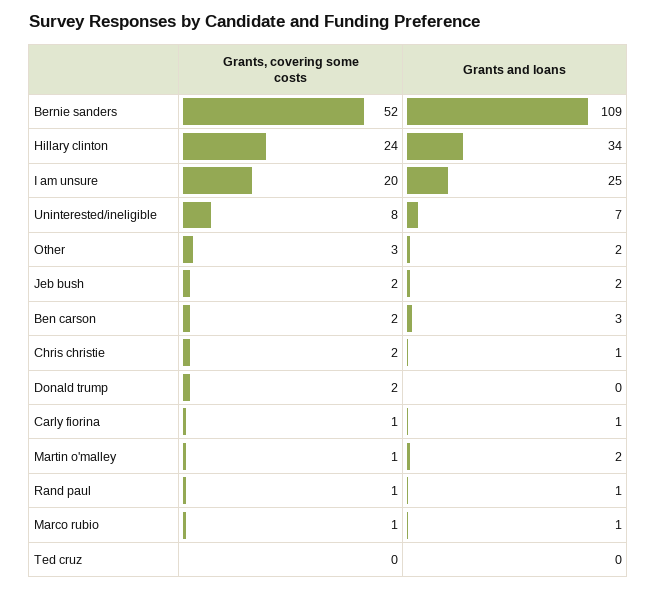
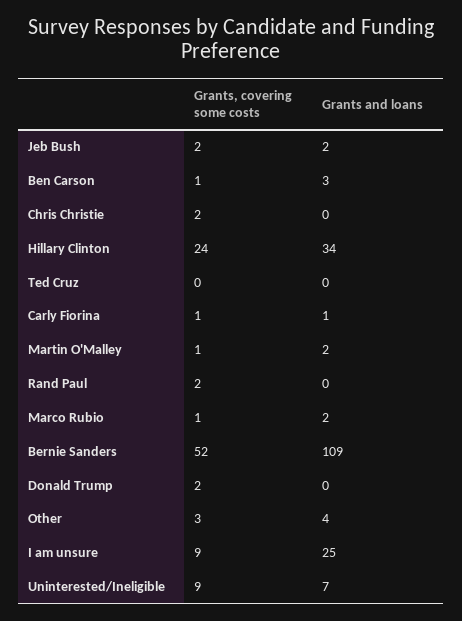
  {
    "Grants, covering some costs": {
      "Bernie sanders": 52,
      "Hillary clinton": 24,
-     "I am unsure": 20,
+     "I am unsure": 9,
-     "Uninterested/ineligible": 8,
+     "Uninterested/ineligible": 9,
      "Other": 3,
      "Jeb bush": 2,
-     "Ben carson": 2,
+     "Ben carson": 1,
      "Chris christie": 2,
      "Donald trump": 2,
      "Carly fiorina": 1,
      "Martin o'malley": 1,
-     "Rand paul": 1,
+     "Rand paul": 2,
      "Marco rubio": 1,
      "Ted cruz": 0
    },
    "Grants and loans": {
      "Bernie sanders": 109,
      "Hillary clinton": 34,
      "I am unsure": 25,
      "Uninterested/ineligible": 7,
-     "Other": 2,
+     "Other": 4,
      "Jeb bush": 2,
      "Ben carson": 3,
-     "Chris christie": 1,
+     "Chris christie": 0,
      "Donald trump": 0,
      "Carly fiorina": 1,
      "Martin o'malley": 2,
-     "Rand paul": 1,
+     "Rand paul": 0,
-     "Marco rubio": 1,
+     "Marco rubio": 2,
      "Ted cruz": 0
    }
  }

